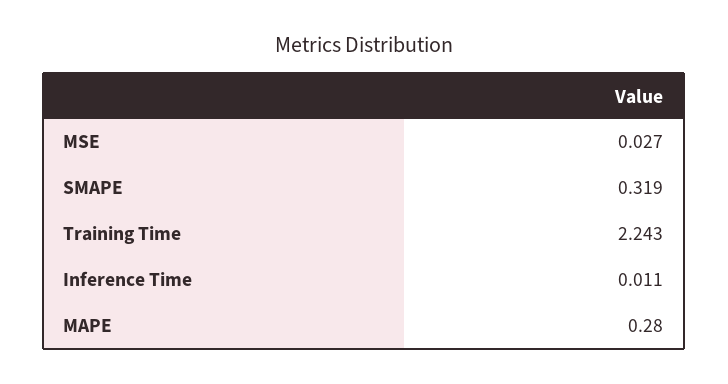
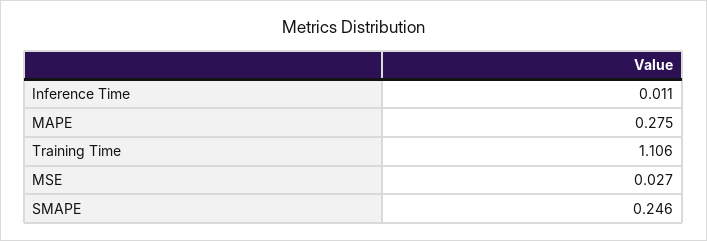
  {
    "MSE": 0.027,
-   "SMAPE": 0.319,
+   "SMAPE": 0.246,
-   "Training Time": 2.243,
+   "Training Time": 1.106,
    "Inference Time": 0.011,
-   "MAPE": 0.28
+   "MAPE": 0.275
  }

